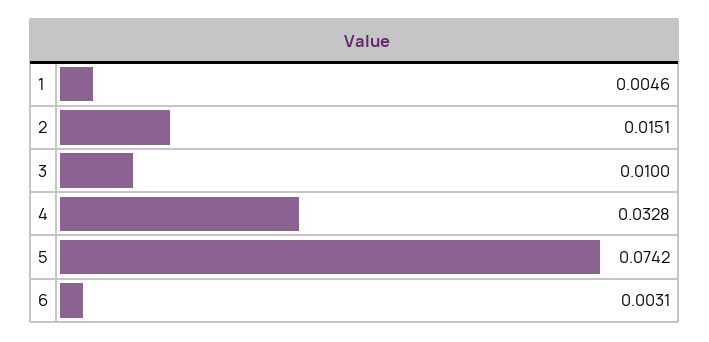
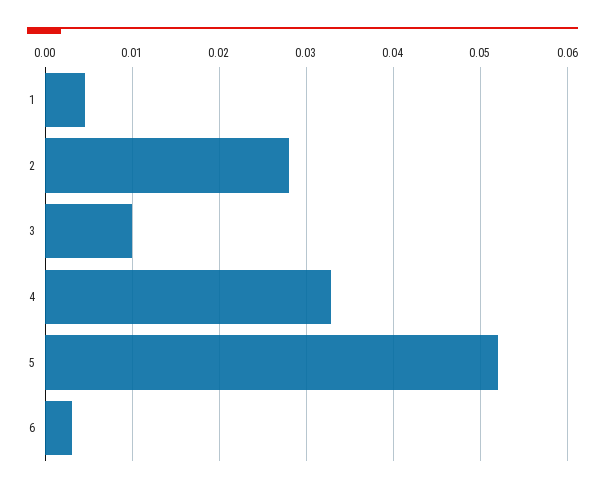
  {
    "1": 0.0046,
-   "2": 0.0151,
+   "2": 0.028,
    "3": 0.01,
    "4": 0.0328,
-   "5": 0.0742,
+   "5": 0.052,
    "6": 0.0031
  }

